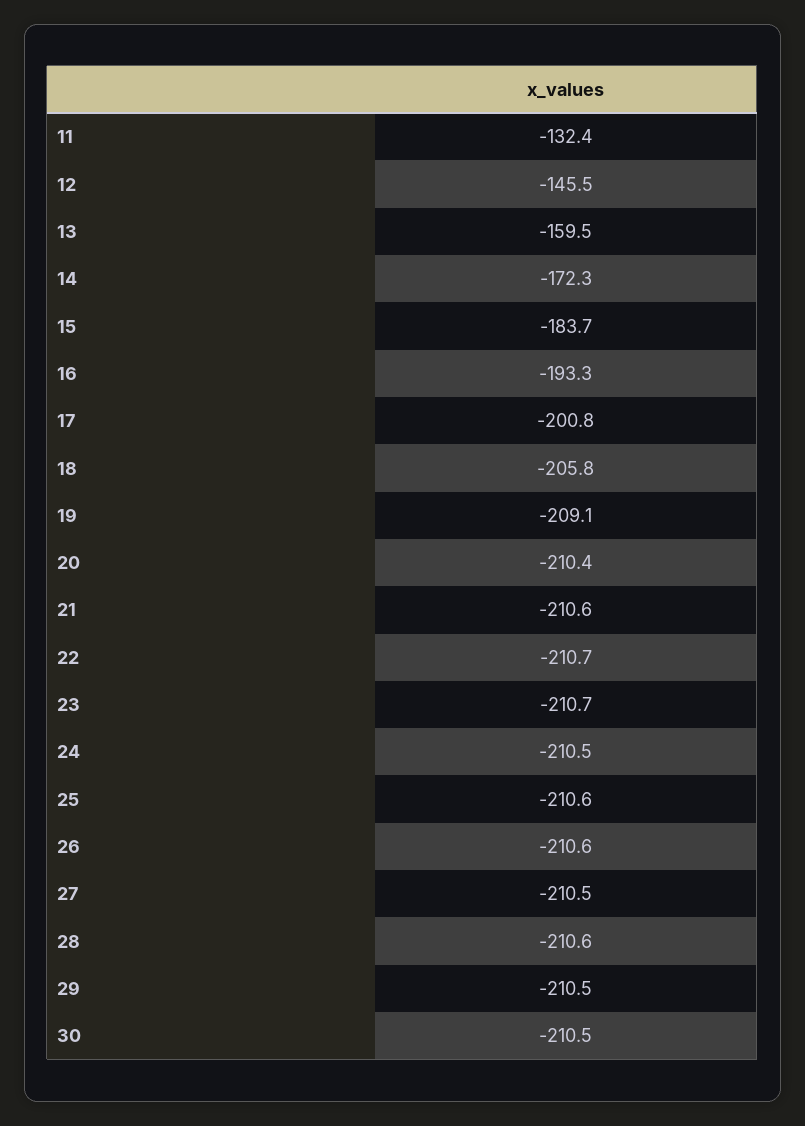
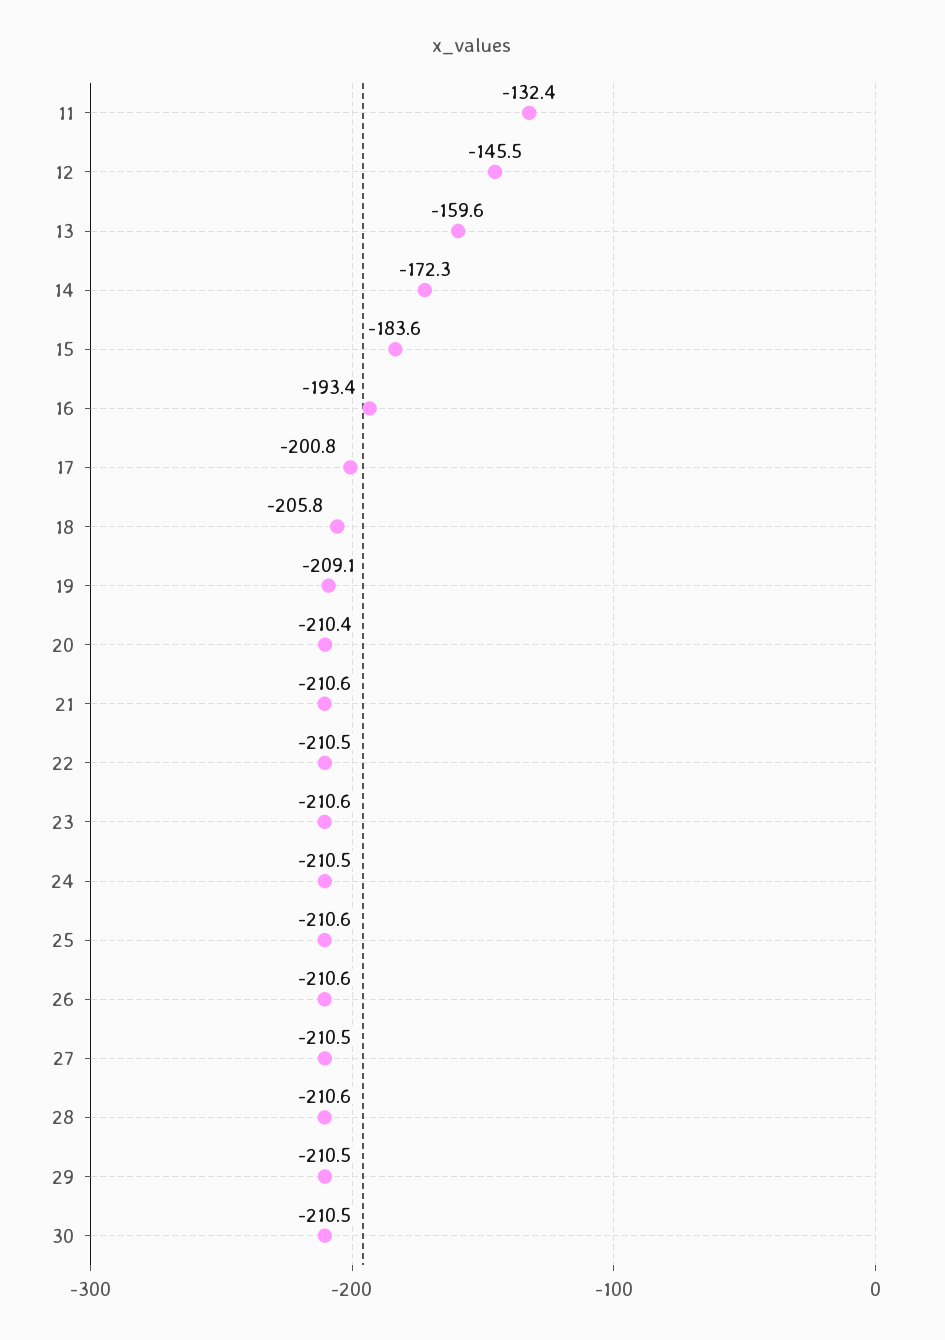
  {
    "11": -132.4,
    "12": -145.5,
-   "13": -159.5,
+   "13": -159.6,
    "14": -172.3,
-   "15": -183.7,
+   "15": -183.6,
-   "16": -193.3,
+   "16": -193.4,
    "17": -200.8,
    "18": -205.8,
    "19": -209.1,
    "20": -210.4,
    "21": -210.6,
-   "22": -210.7,
+   "22": -210.5,
-   "23": -210.7,
+   "23": -210.6,
    "24": -210.5,
    "25": -210.6,
    "26": -210.6,
    "27": -210.5,
    "28": -210.6,
    "29": -210.5,
    "30": -210.5
  }

